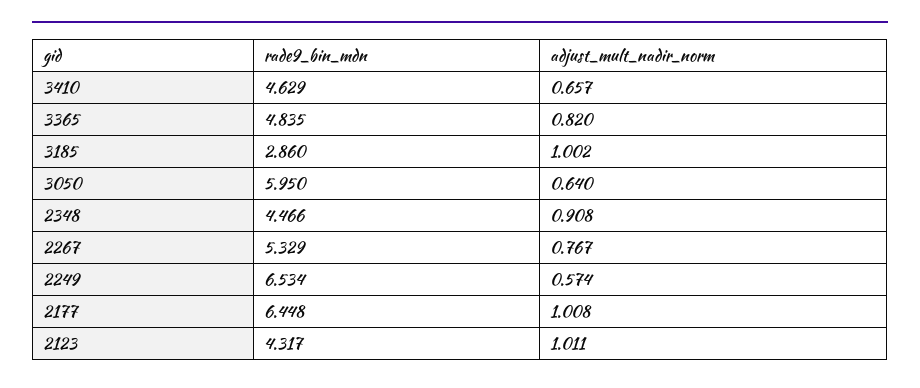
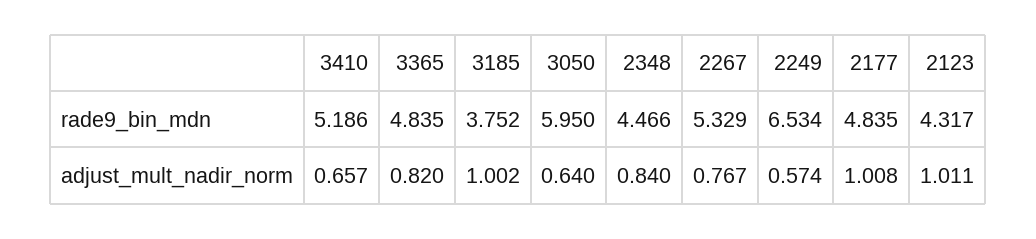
  {
    "rade9_bin_mdn": {
-     "3410": 4.629,
+     "3410": 5.186,
      "3365": 4.835,
-     "3185": 2.86,
+     "3185": 3.752,
      "3050": 5.95,
      "2348": 4.466,
      "2267": 5.329,
      "2249": 6.534,
-     "2177": 6.448,
+     "2177": 4.835,
      "2123": 4.317
    },
    "adjust_mult_nadir_norm": {
      "3410": 0.657,
      "3365": 0.82,
      "3185": 1.002,
      "3050": 0.64,
-     "2348": 0.908,
+     "2348": 0.84,
      "2267": 0.767,
      "2249": 0.574,
      "2177": 1.008,
      "2123": 1.011
    }
  }

